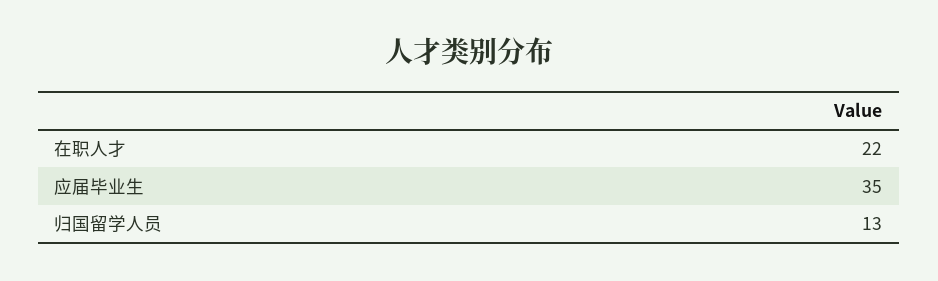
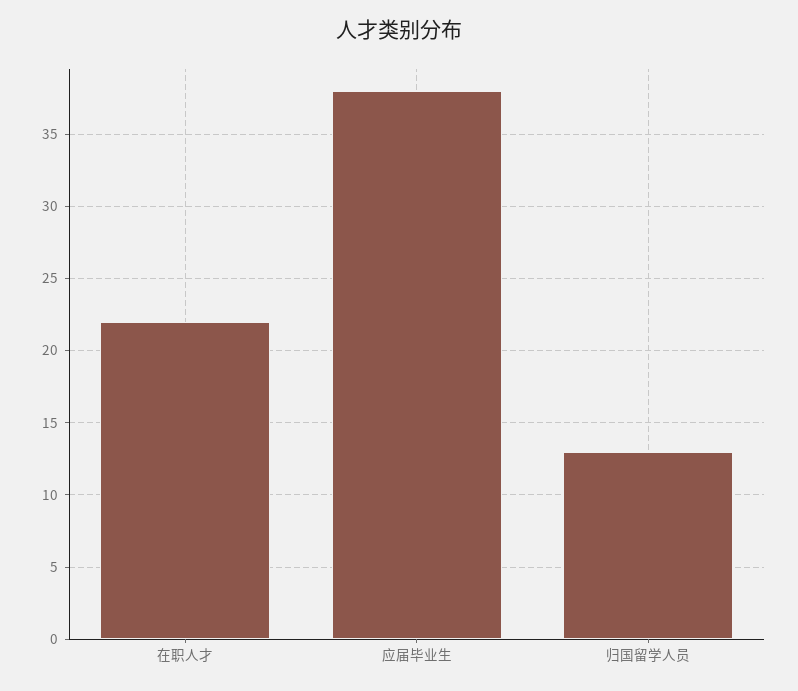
  {
    "在职人才": 22,
-   "应届毕业生": 35,
+   "应届毕业生": 38,
    "归国留学人员": 13
  }

